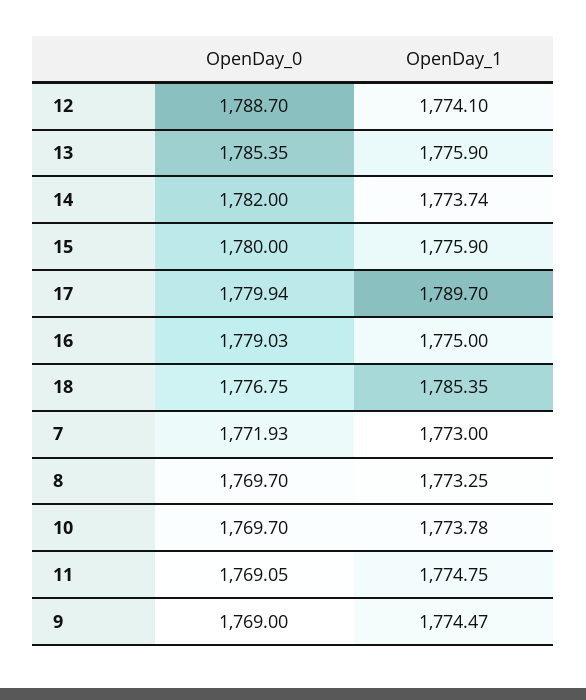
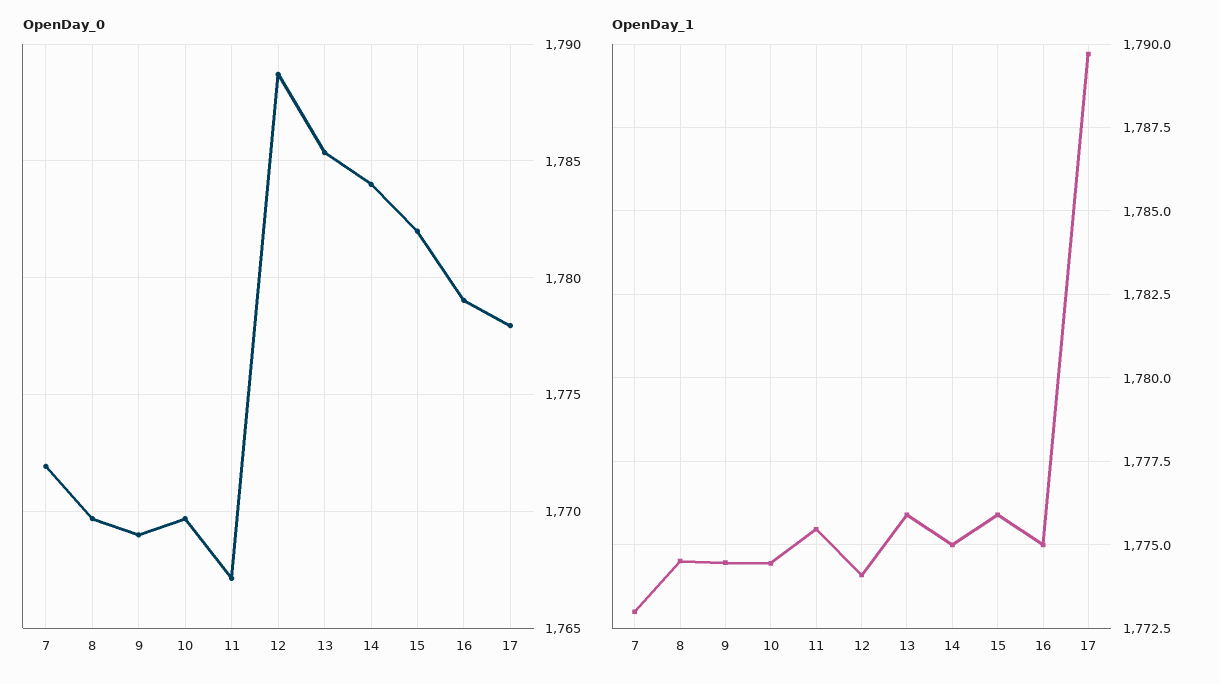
  {
    "OpenDay_0": {
      "12": 1788.7,
      "13": 1785.35,
-     "14": 1782,
+     "14": 1784,
-     "15": 1780,
+     "15": 1782,
-     "17": 1779.94,
+     "17": 1778,
      "16": 1779.03,
-     "18": 1776.75,
      "7": 1771.93,
      "8": 1769.7,
      "10": 1769.7,
-     "11": 1769.05,
+     "11": 1767,
      "9": 1769
    },
    "OpenDay_1": {
      "12": 1774.1,
      "13": 1775.9,
-     "14": 1773.74,
+     "14": 1775,
      "15": 1775.9,
      "17": 1789.7,
      "16": 1775,
-     "18": 1785.35,
      "7": 1773,
-     "8": 1773.25,
+     "8": 1774.5,
-     "10": 1773.78,
+     "10": 1774.5,
-     "11": 1774.75,
+     "11": 1775.5,
      "9": 1774.47
    }
  }

